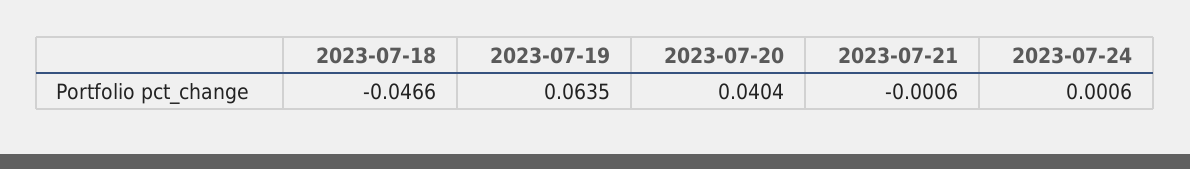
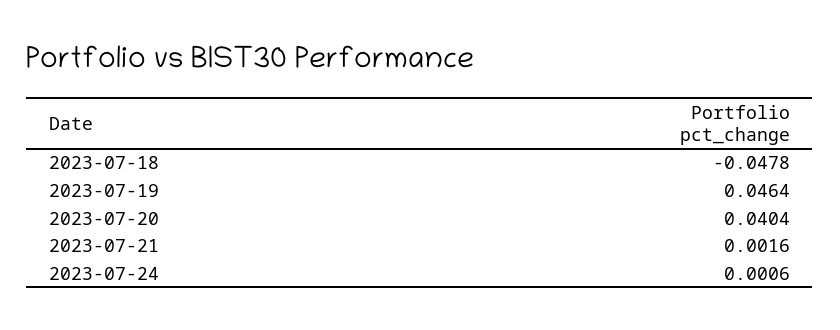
  {
-   "2023-07-18": -0.0466,
+   "2023-07-18": -0.0478,
-   "2023-07-19": 0.0635,
+   "2023-07-19": 0.0464,
    "2023-07-20": 0.0404,
-   "2023-07-21": -0.0006,
+   "2023-07-21": 0.0016,
    "2023-07-24": 0.0006
  }

